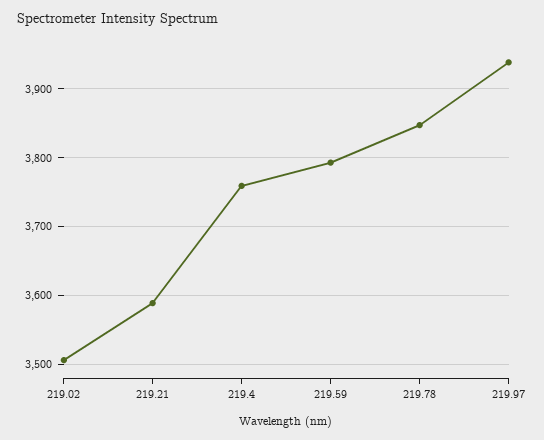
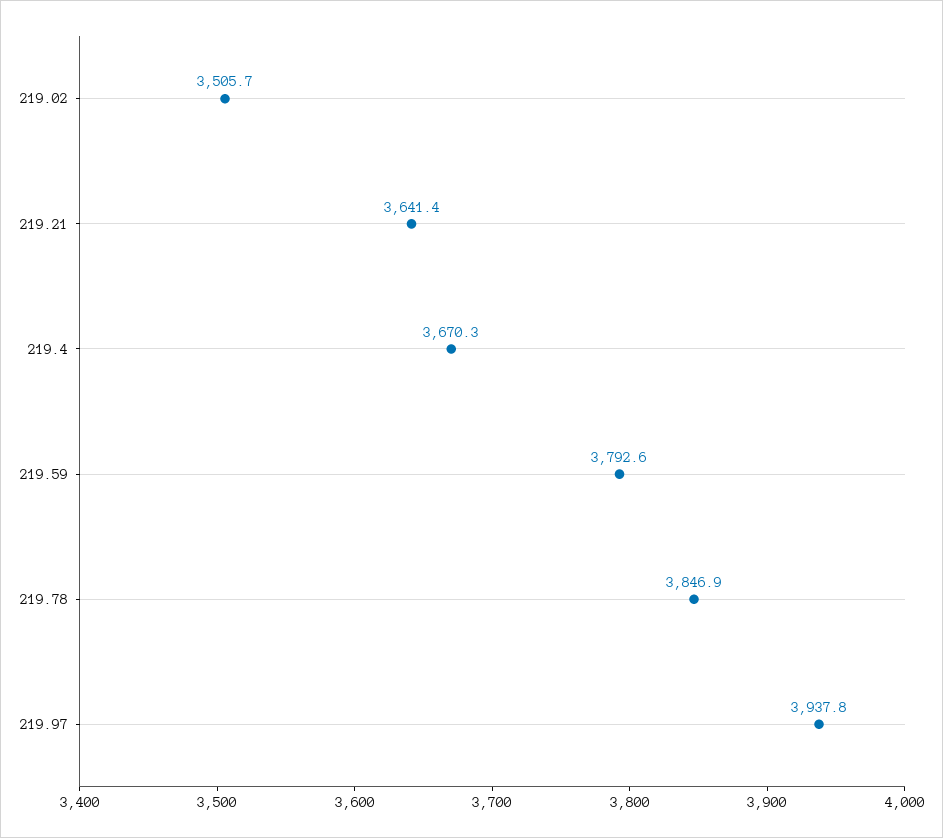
  {
    "219.02": 3505.7,
-   "219.21": 3590,
+   "219.21": 3641.4,
-   "219.4": 3760,
+   "219.4": 3670.3,
    "219.59": 3792.6,
    "219.78": 3846.9,
    "219.97": 3937.8
  }

